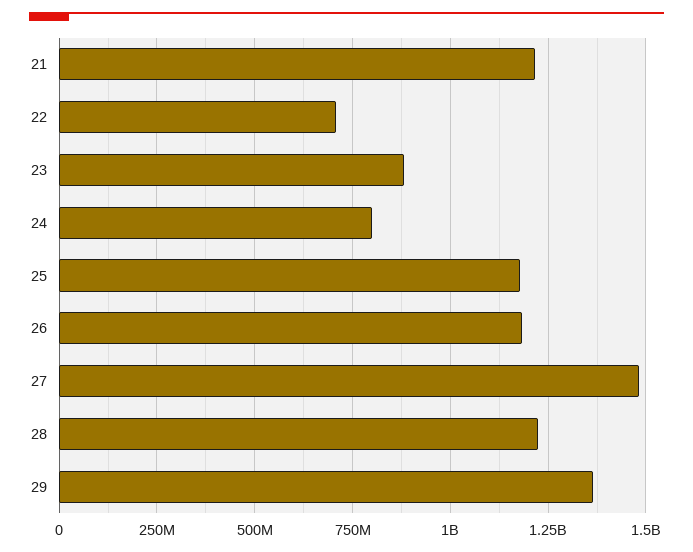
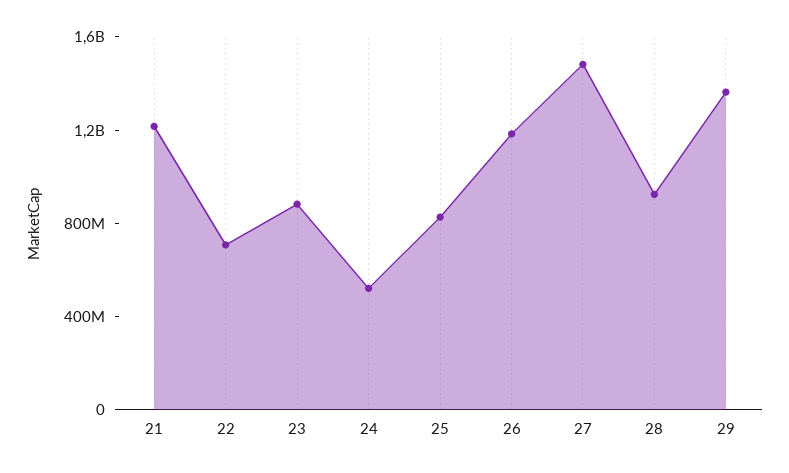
  {
    "21": 1225000000,
    "22": 700000000,
    "23": 875000000,
-   "24": 800000000,
+   "24": 500000000,
-   "25": 1175000000,
+   "25": 800000000,
    "26": 1175000000,
    "27": 1475000000,
-   "28": 1225000000,
+   "28": 900000000,
    "29": 1375000000
  }

